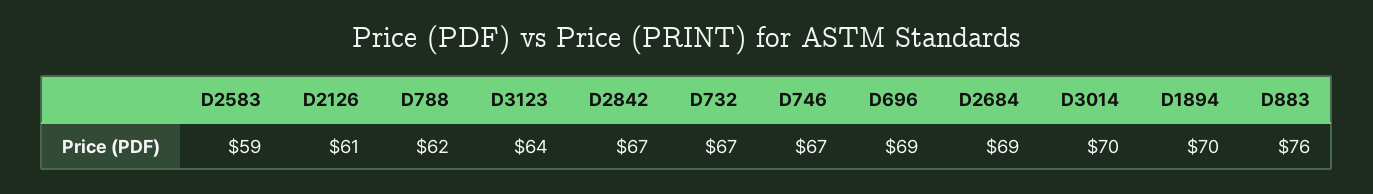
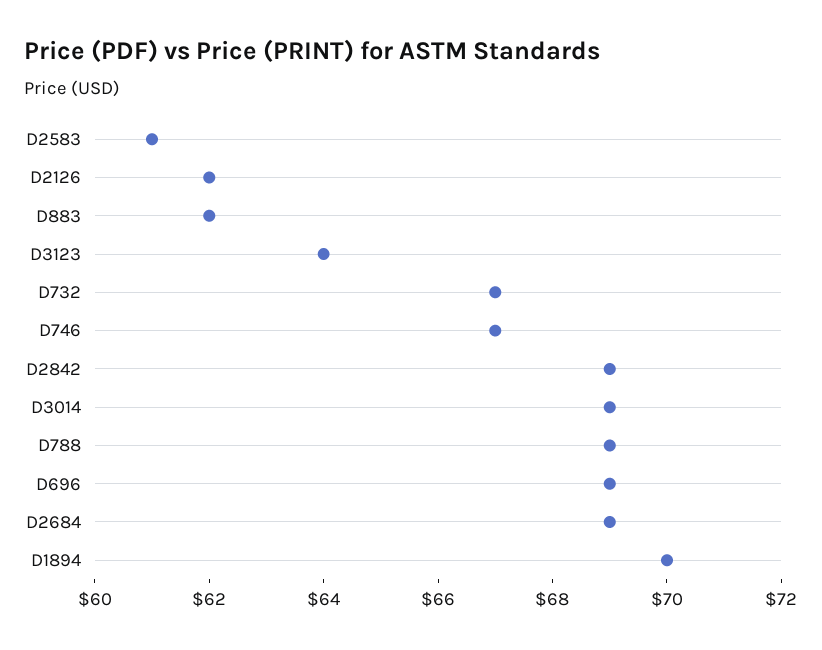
  {
-   "D2583": 59,
+   "D2583": 61,
-   "D2126": 61,
+   "D2126": 62,
-   "D788": 62,
+   "D788": 69,
    "D3123": 64,
-   "D2842": 67,
+   "D2842": 69,
    "D732": 67,
    "D746": 67,
    "D696": 69,
    "D2684": 69,
-   "D3014": 70,
+   "D3014": 69,
    "D1894": 70,
-   "D883": 76
+   "D883": 62
  }

